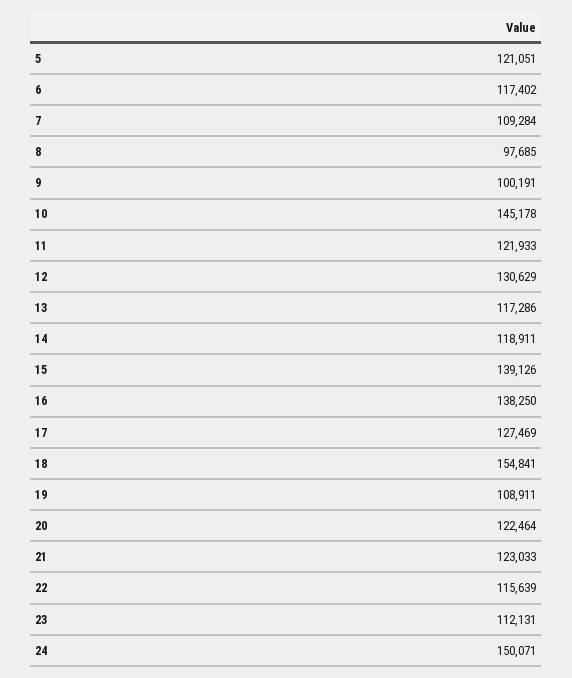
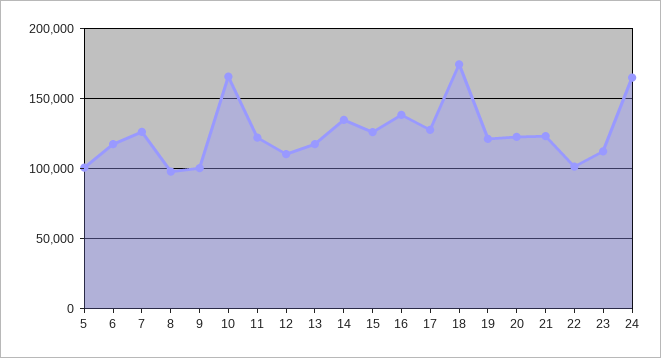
  {
-   "5": 121051,
+   "5": 100000,
    "6": 117402,
-   "7": 109284,
+   "7": 125000,
    "8": 97685,
    "9": 100191,
-   "10": 145178,
+   "10": 165000,
    "11": 121933,
-   "12": 130629,
+   "12": 110000,
    "13": 117286,
-   "14": 118911,
+   "14": 135000,
-   "15": 139126,
+   "15": 125000,
    "16": 138250,
    "17": 127469,
-   "18": 154841,
+   "18": 175000,
-   "19": 108911,
+   "19": 120000,
    "20": 122464,
    "21": 123033,
-   "22": 115639,
+   "22": 100000,
    "23": 112131,
-   "24": 150071
+   "24": 165000
  }

